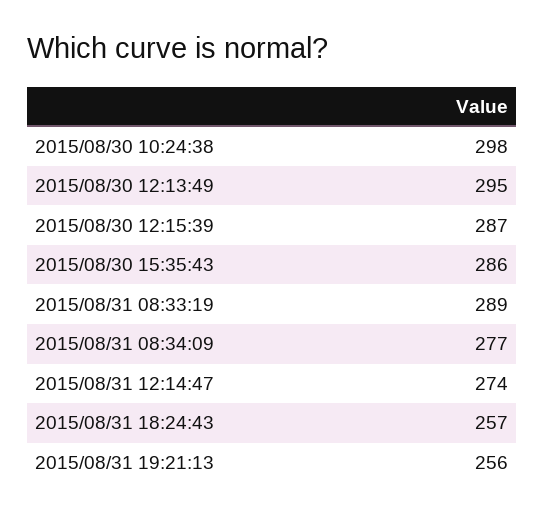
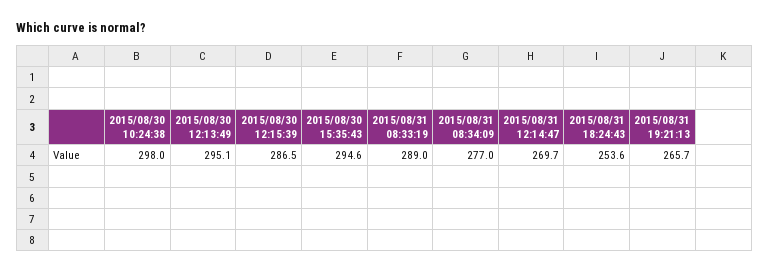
  {
    "2015/08/30 10:24:38": 298,
    "2015/08/30 12:13:49": 295.1,
    "2015/08/30 12:15:39": 286.5,
-   "2015/08/30 15:35:43": 286,
+   "2015/08/30 15:35:43": 294.6,
    "2015/08/31 08:33:19": 289,
    "2015/08/31 08:34:09": 277,
-   "2015/08/31 12:14:47": 274,
+   "2015/08/31 12:14:47": 269.7,
-   "2015/08/31 18:24:43": 257,
+   "2015/08/31 18:24:43": 253.6,
-   "2015/08/31 19:21:13": 256
+   "2015/08/31 19:21:13": 265.7
  }

